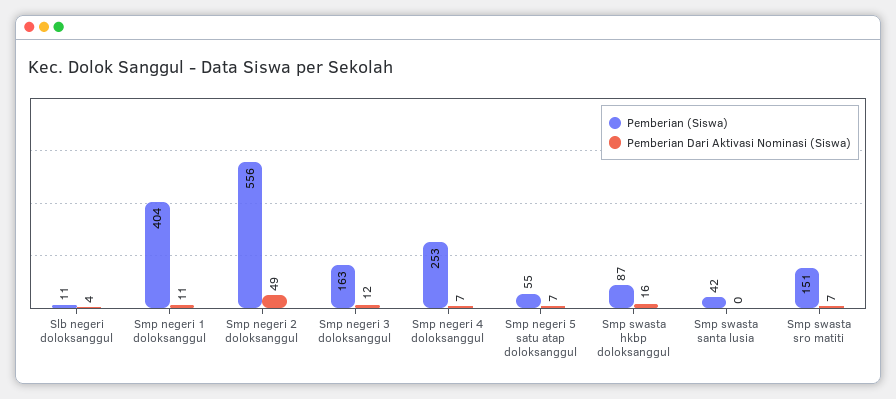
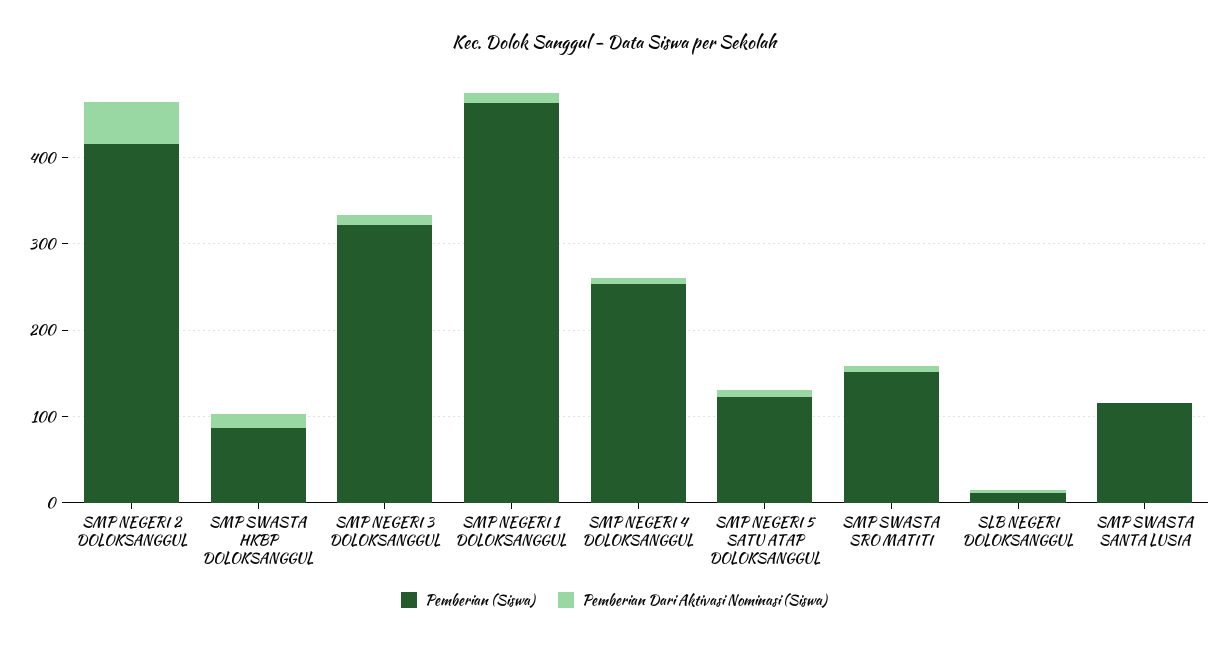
  {
    "Pemberian (Siswa)": {
      "Slb negeri doloksanggul": 11,
-     "Smp negeri 1 doloksanggul": 404,
+     "Smp negeri 1 doloksanggul": 460,
-     "Smp negeri 2 doloksanggul": 556,
+     "Smp negeri 2 doloksanggul": 420,
-     "Smp negeri 3 doloksanggul": 163,
+     "Smp negeri 3 doloksanggul": 320,
      "Smp negeri 4 doloksanggul": 253,
-     "Smp negeri 5 satu atap doloksanggul": 55,
+     "Smp negeri 5 satu atap doloksanggul": 120,
      "Smp swasta hkbp doloksanggul": 87,
-     "Smp swasta santa lusia": 42,
+     "Smp swasta santa lusia": 120,
      "Smp swasta sro matiti": 151
    },
    "Pemberian Dari Aktivasi Nominasi (Siswa)": {
      "Slb negeri doloksanggul": 4,
      "Smp negeri 1 doloksanggul": 11,
      "Smp negeri 2 doloksanggul": 49,
      "Smp negeri 3 doloksanggul": 12,
      "Smp negeri 4 doloksanggul": 7,
      "Smp negeri 5 satu atap doloksanggul": 7,
      "Smp swasta hkbp doloksanggul": 16,
      "Smp swasta santa lusia": 0,
      "Smp swasta sro matiti": 7
    }
  }

